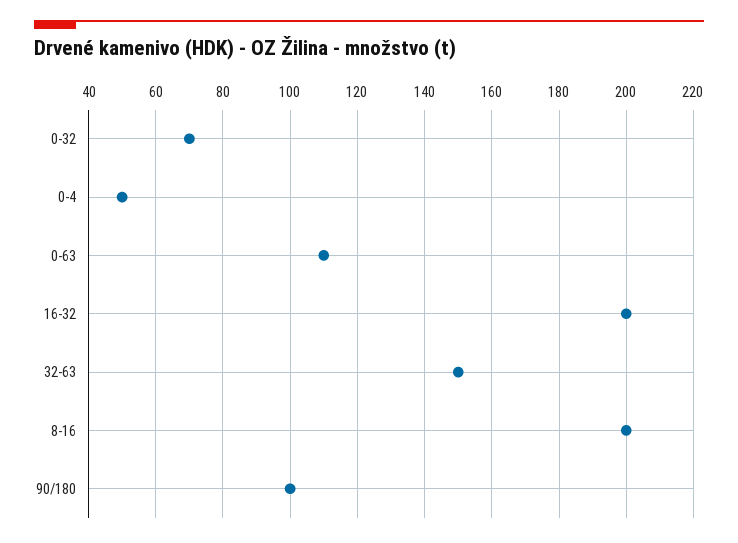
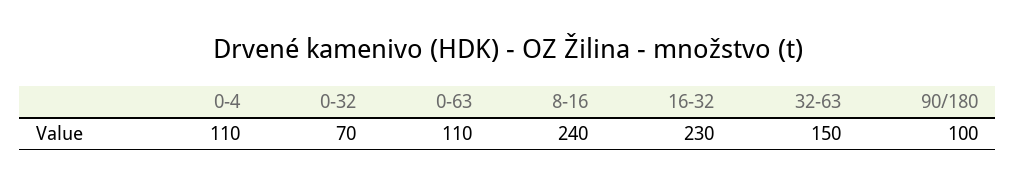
  {
    "0-32": 70,
-   "0-4": 50,
+   "0-4": 110,
    "0-63": 110,
-   "16-32": 200,
+   "16-32": 230,
    "32-63": 150,
-   "8-16": 200,
+   "8-16": 240,
    "90/180": 100
  }

